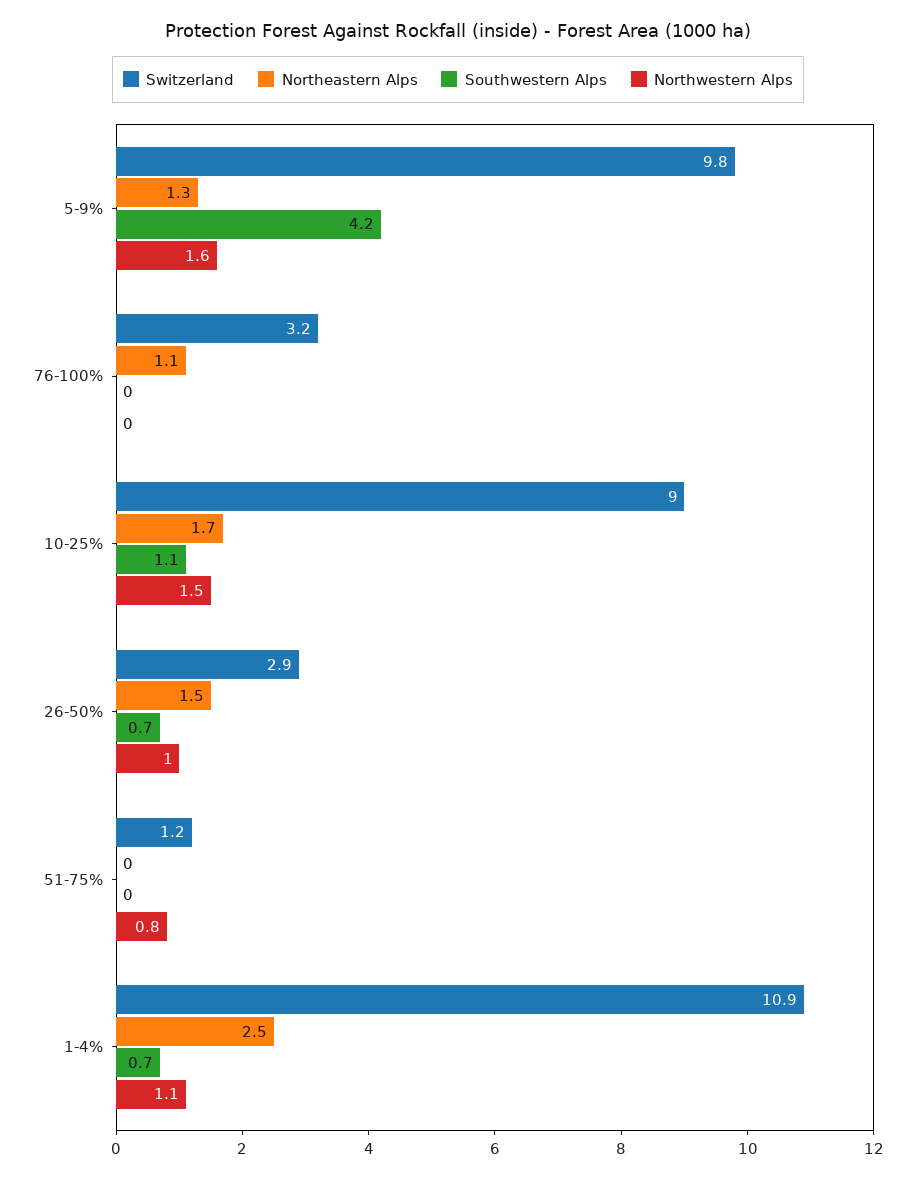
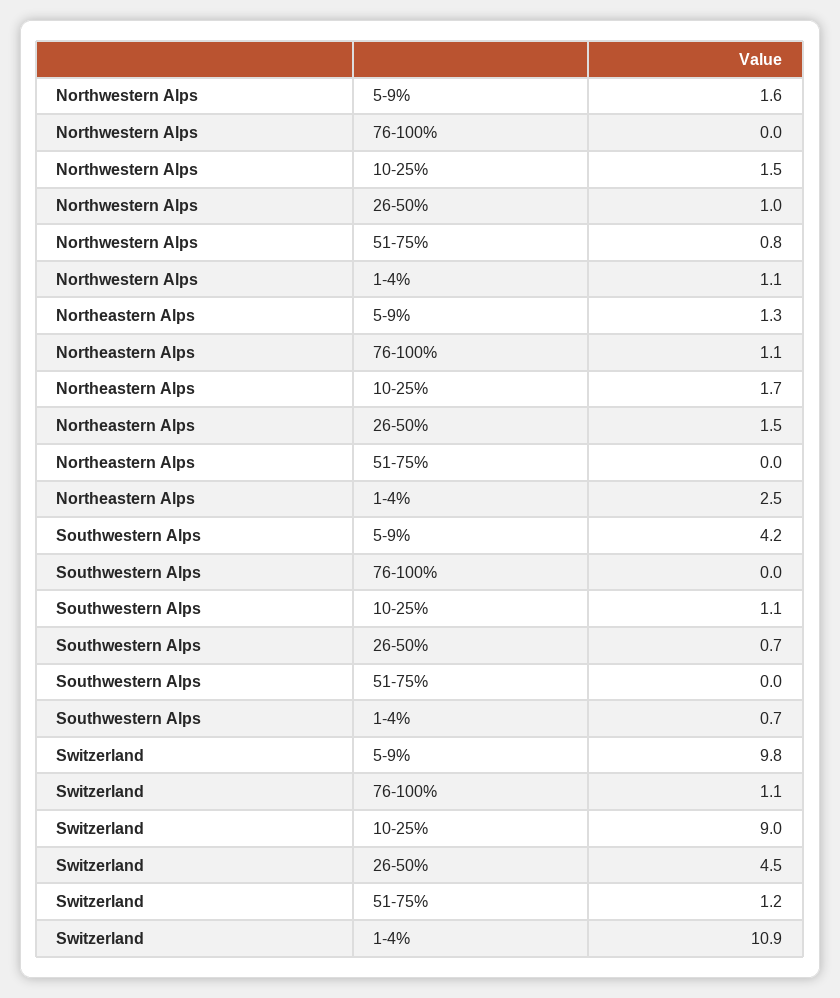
  {
    "Switzerland": {
      "5-9%": 9.8,
-     "76-100%": 3.2,
+     "76-100%": 1.1,
      "10-25%": 9,
-     "26-50%": 2.9,
+     "26-50%": 4.5,
      "51-75%": 1.2,
      "1-4%": 10.9
    },
    "Northeastern Alps": {
      "5-9%": 1.3,
      "76-100%": 1.1,
      "10-25%": 1.7,
      "26-50%": 1.5,
      "51-75%": 0,
      "1-4%": 2.5
    },
    "Southwestern Alps": {
      "5-9%": 4.2,
      "76-100%": 0,
      "10-25%": 1.1,
      "26-50%": 0.7,
      "51-75%": 0,
      "1-4%": 0.7
    },
    "Northwestern Alps": {
      "5-9%": 1.6,
      "76-100%": 0,
      "10-25%": 1.5,
      "26-50%": 1,
      "51-75%": 0.8,
      "1-4%": 1.1
    }
  }

